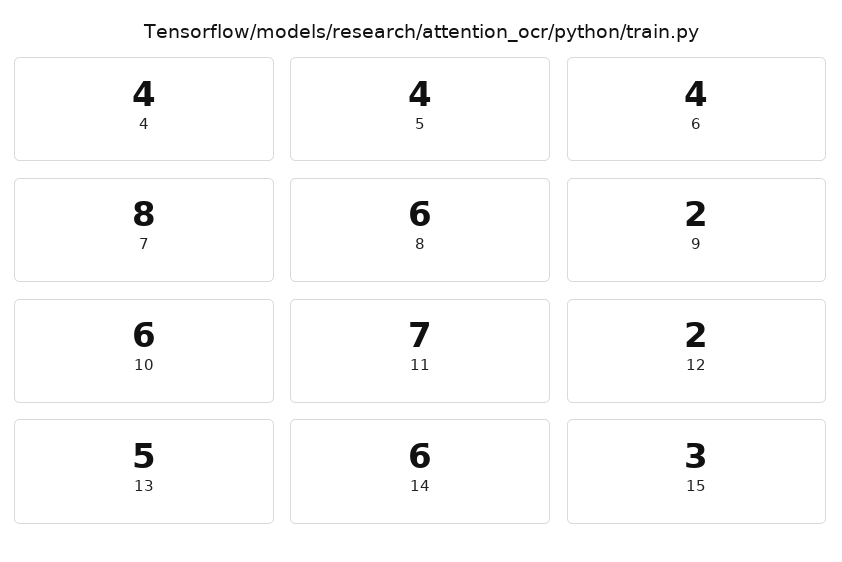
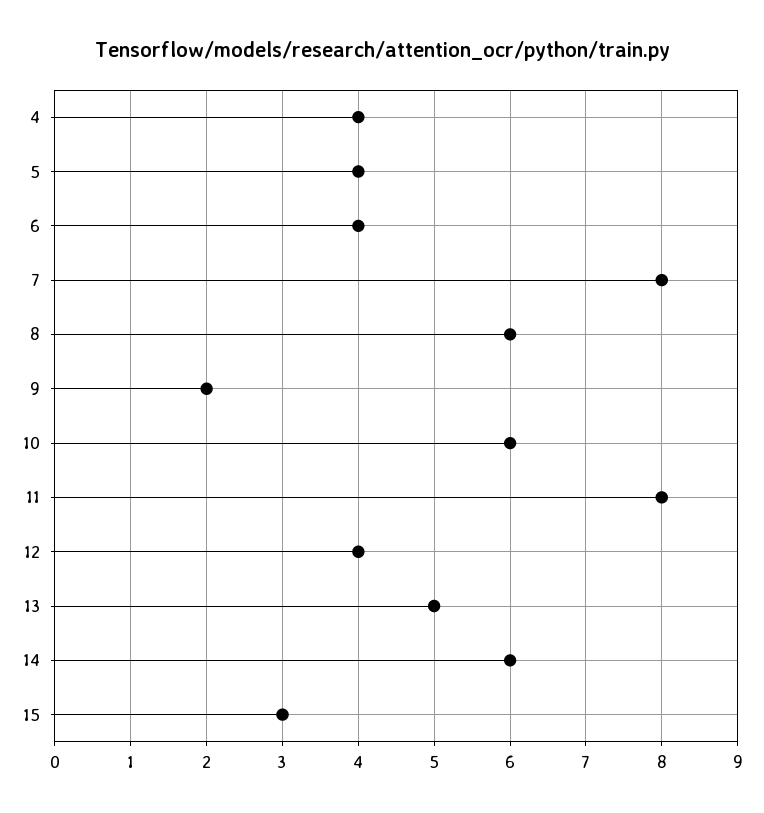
  {
    "4": 4,
    "5": 4,
    "6": 4,
    "7": 8,
    "8": 6,
    "9": 2,
    "10": 6,
-   "11": 7,
+   "11": 8,
-   "12": 2,
+   "12": 4,
    "13": 5,
    "14": 6,
    "15": 3
  }

